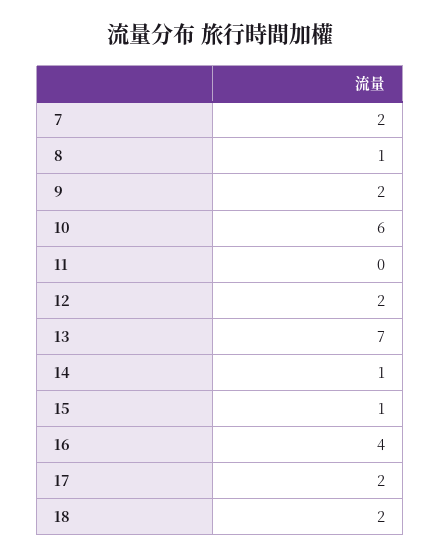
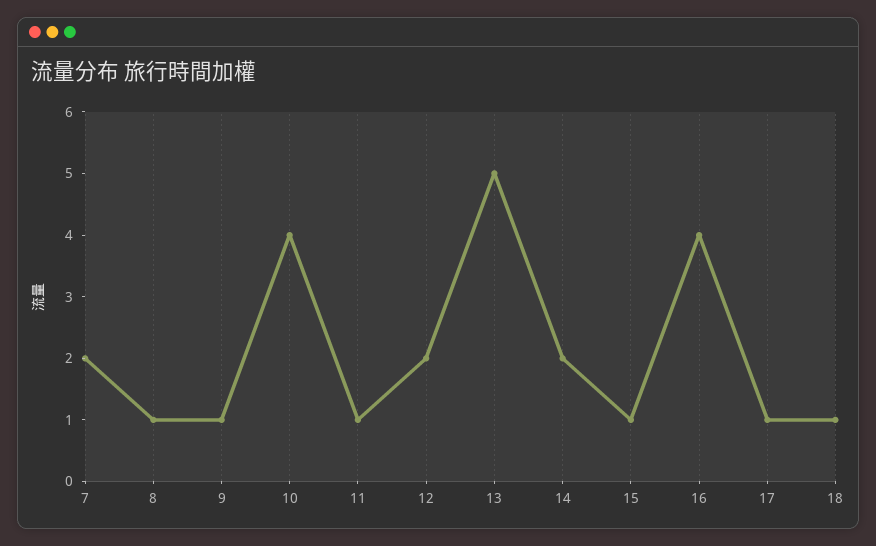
  {
    "7": 2,
    "8": 1,
-   "9": 2,
+   "9": 1,
-   "10": 6,
+   "10": 4,
-   "11": 0,
+   "11": 1,
    "12": 2,
-   "13": 7,
+   "13": 5,
-   "14": 1,
+   "14": 2,
    "15": 1,
    "16": 4,
-   "17": 2,
+   "17": 1,
-   "18": 2
+   "18": 1
  }

